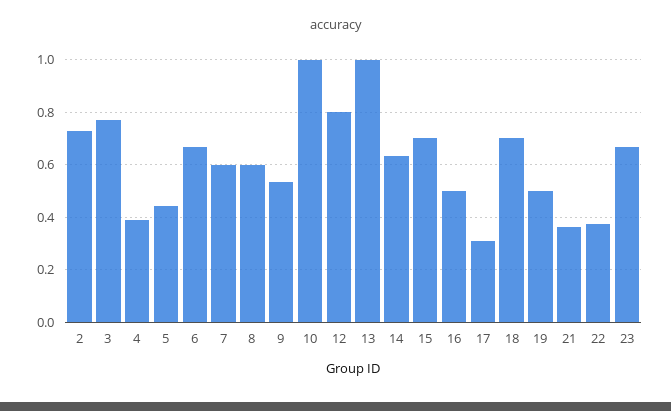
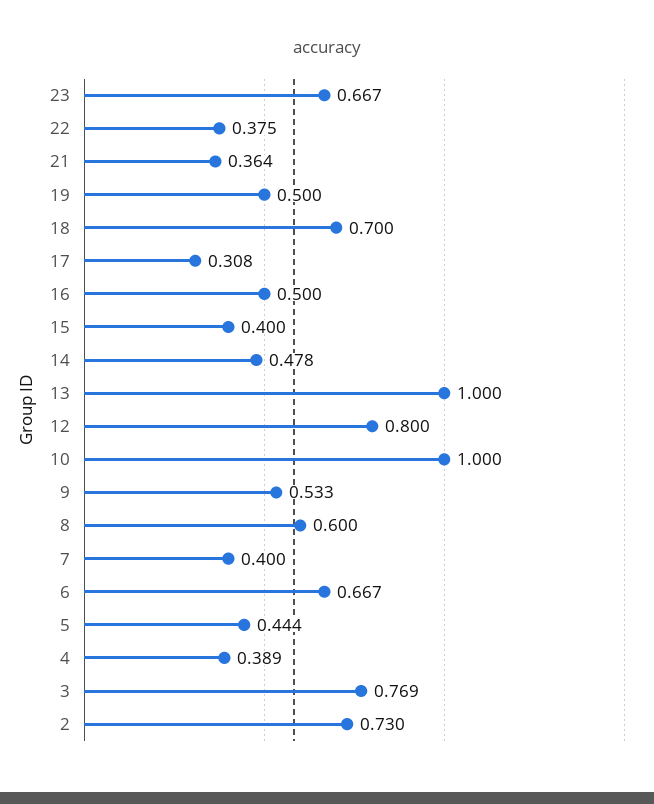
  {
    "2": 0.73,
    "3": 0.769,
    "4": 0.389,
    "5": 0.444,
    "6": 0.667,
-   "7": 0.6,
+   "7": 0.4,
    "8": 0.6,
    "9": 0.533,
    "10": 1,
    "12": 0.8,
    "13": 1,
-   "14": 0.625,
+   "14": 0.478,
-   "15": 0.7,
+   "15": 0.4,
    "16": 0.5,
    "17": 0.308,
    "18": 0.7,
    "19": 0.5,
    "21": 0.364,
    "22": 0.375,
    "23": 0.667
  }

